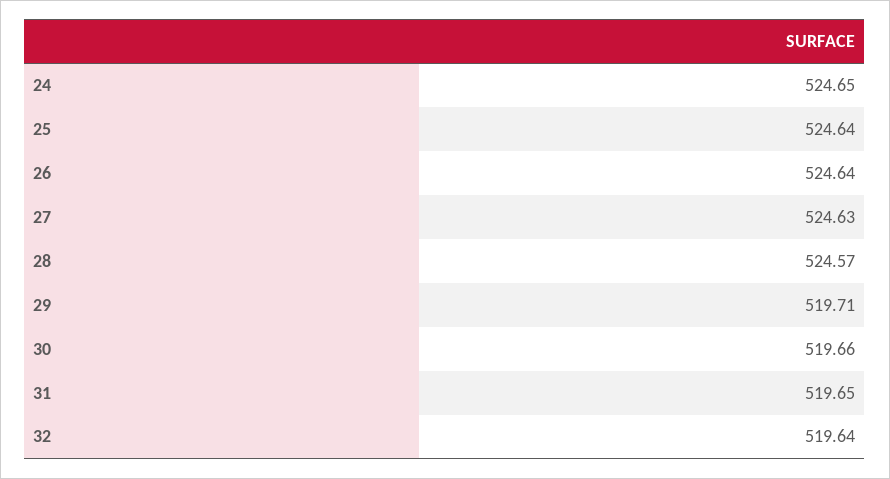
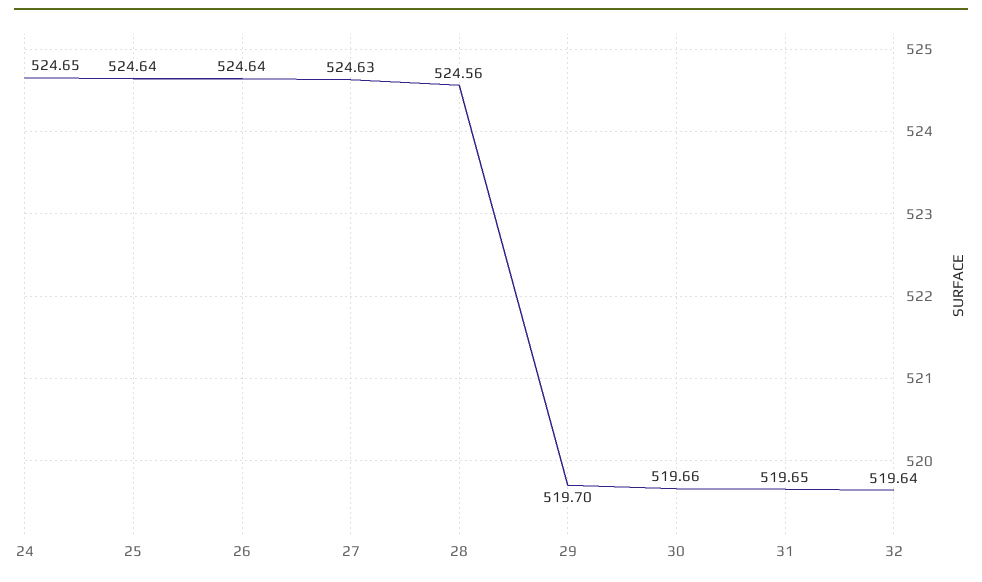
  {
    "24": 524.65,
    "25": 524.64,
    "26": 524.64,
    "27": 524.63,
-   "28": 524.57,
+   "28": 524.56,
-   "29": 519.71,
+   "29": 519.7,
    "30": 519.66,
    "31": 519.65,
    "32": 519.64
  }

